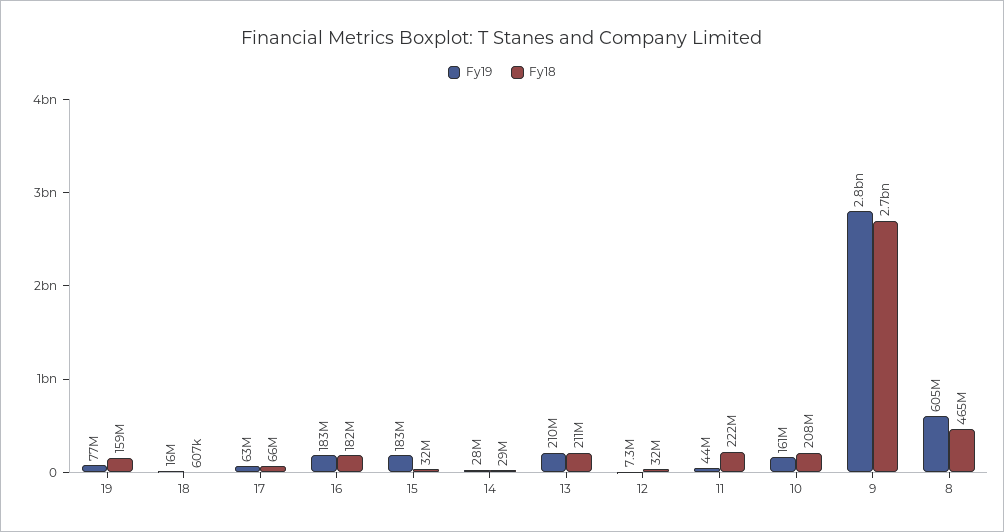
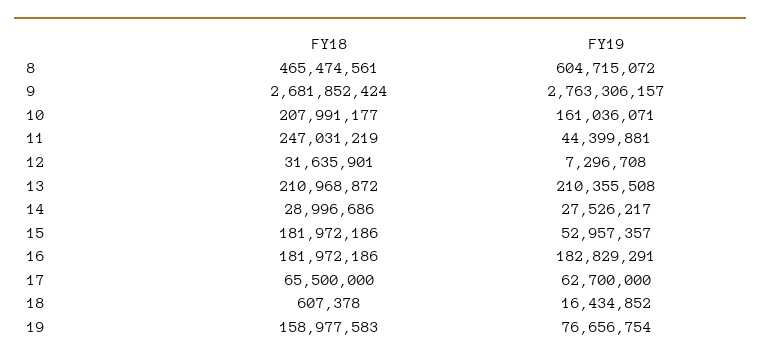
  {
    "Fy19": {
      "19": 76656754,
      "18": 16434852,
      "17": 62700000,
      "16": 182829291,
-     "15": 183000000,
+     "15": 52957357,
      "14": 27526217,
      "13": 210355508,
      "12": 7296708,
      "11": 44399881,
      "10": 161036071,
      "9": 2763306157,
      "8": 604715072
    },
    "Fy18": {
      "19": 158977583,
      "18": 607378,
      "17": 65500000,
      "16": 181972186,
-     "15": 32000000,
+     "15": 181972186,
      "14": 28996686,
      "13": 210968872,
      "12": 31635901,
-     "11": 222000000,
+     "11": 247031219,
      "10": 207991177,
      "9": 2681852424,
      "8": 465474561
    }
  }

